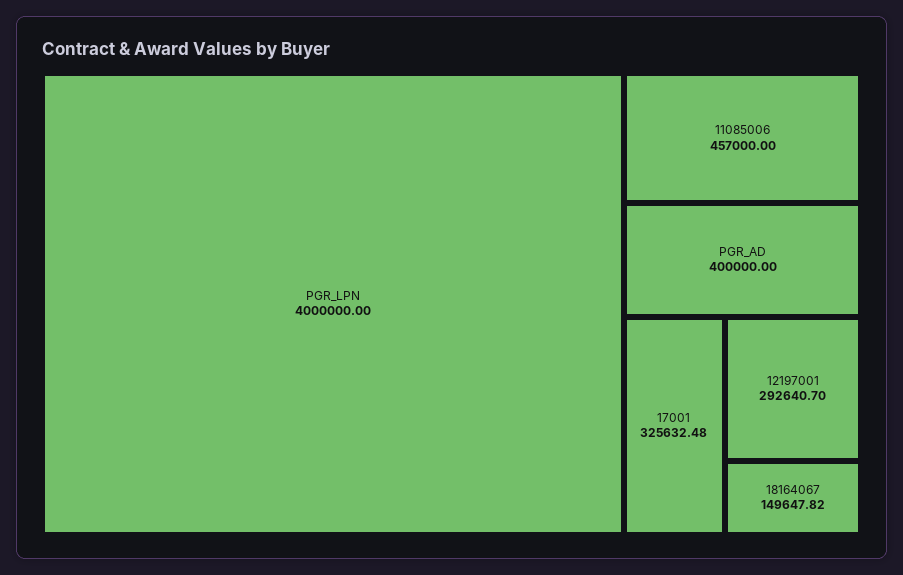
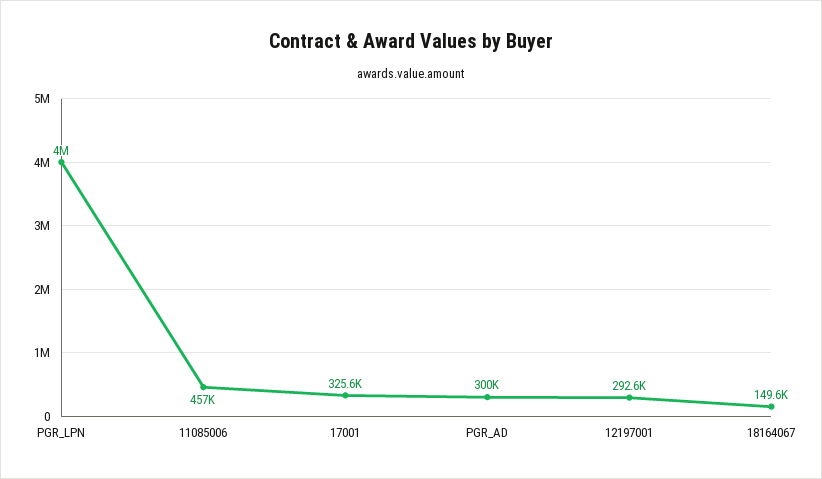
  {
    "PGR_LPN": 4000000,
    "11085006": 457000,
-   "PGR_AD": 400000,
+   "PGR_AD": 300000,
    "17001": 325632.48,
    "12197001": 292640.7,
    "18164067": 149647.82
  }

